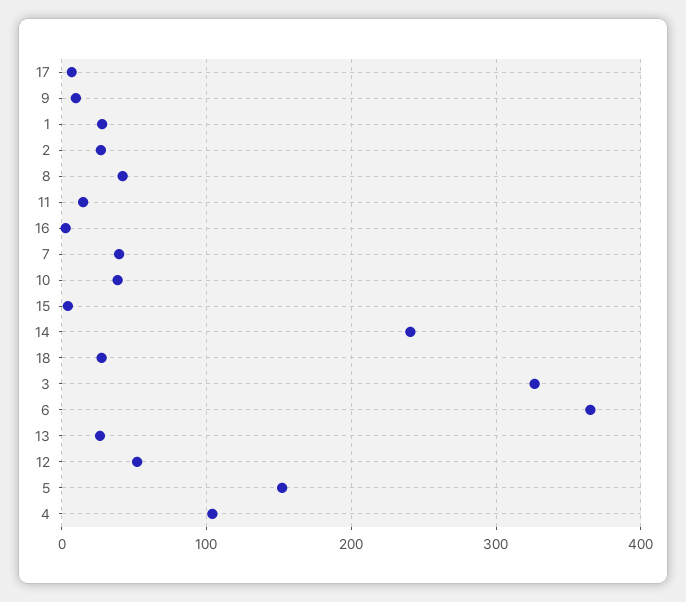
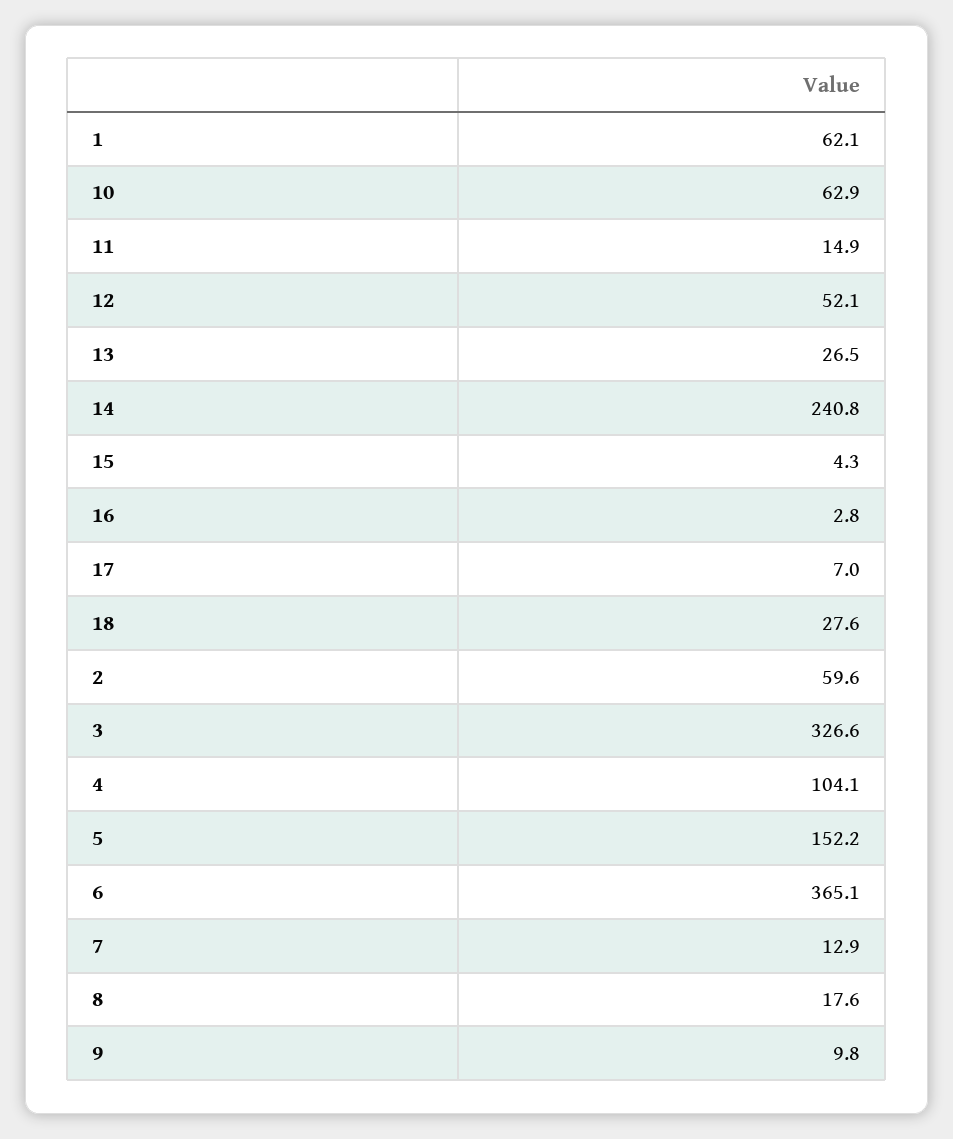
  {
    "17": 7,
    "9": 9.8,
-   "1": 30,
+   "1": 62.1,
-   "2": 30,
+   "2": 59.6,
-   "8": 40,
+   "8": 17.6,
    "11": 14.9,
    "16": 2.8,
-   "7": 40,
+   "7": 12.9,
-   "10": 40,
+   "10": 62.9,
    "15": 4.3,
    "14": 240.8,
    "18": 27.6,
    "3": 326.6,
    "6": 365.1,
    "13": 26.5,
    "12": 52.1,
    "5": 152.2,
    "4": 104.1
  }

